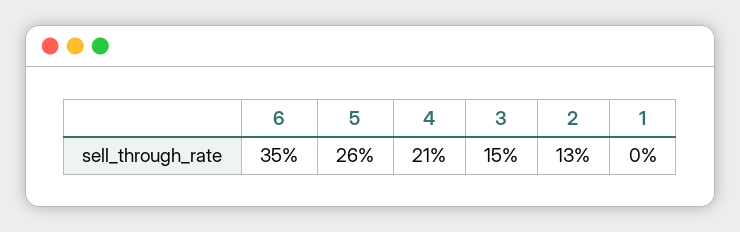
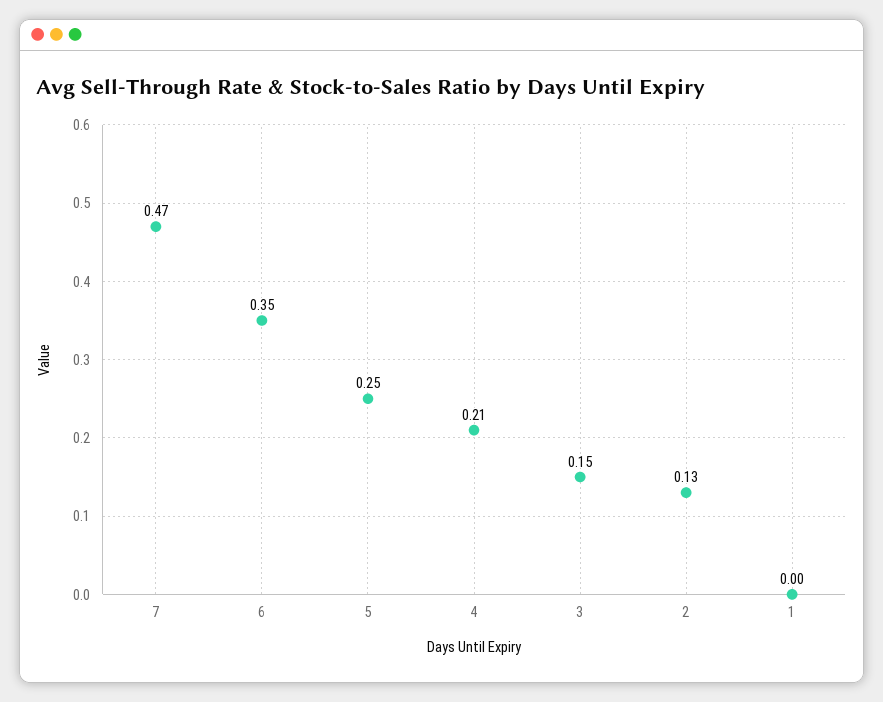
  {
    "6": 0.35,
-   "5": 0.26,
+   "5": 0.25,
    "4": 0.21,
    "3": 0.15,
    "2": 0.13,
-   "1": 0
+   "1": 0,
+   "7": 0.47
  }

